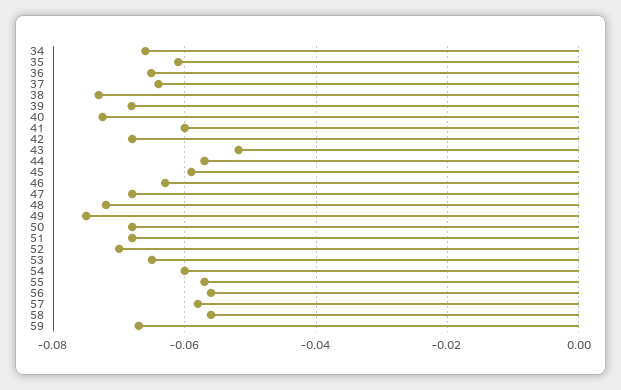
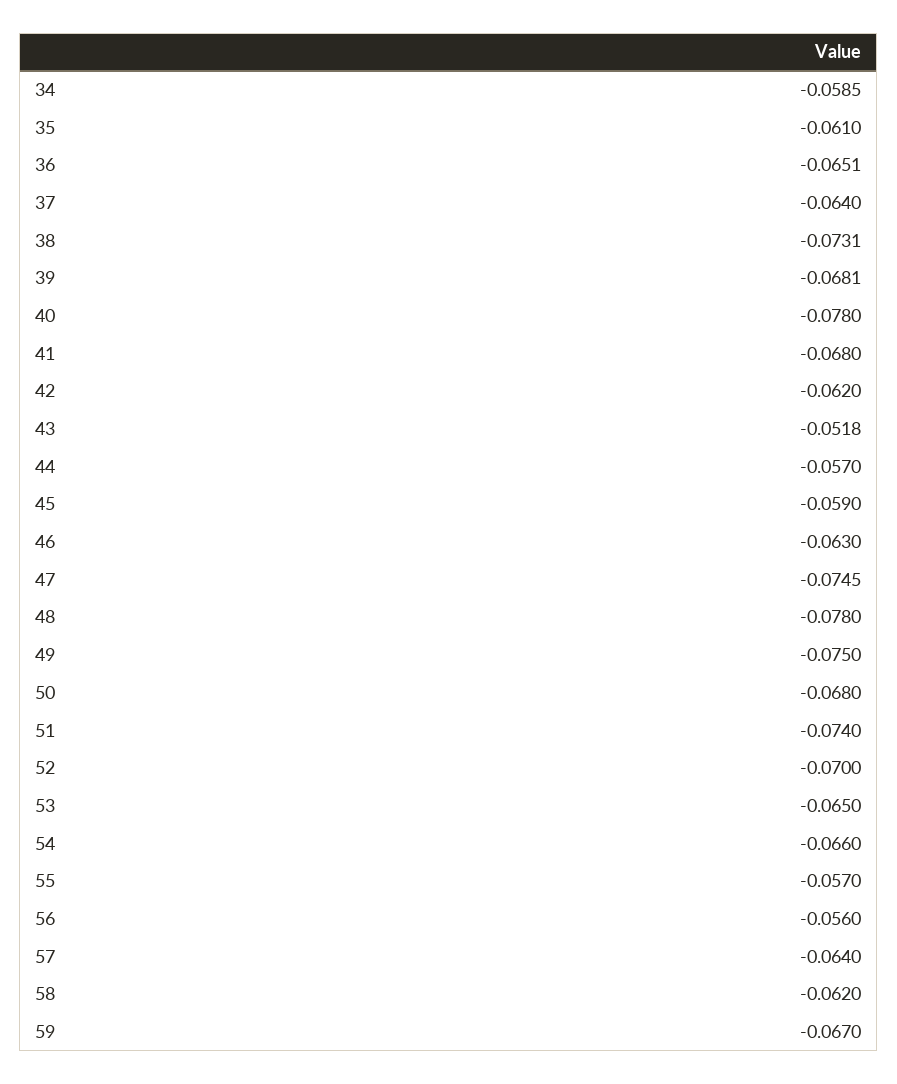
  {
-   "34": -0.066,
+   "34": -0.0585,
    "35": -0.061,
    "36": -0.0651,
    "37": -0.064,
    "38": -0.0731,
    "39": -0.0681,
-   "40": -0.072,
+   "40": -0.078,
-   "41": -0.06,
+   "41": -0.068,
-   "42": -0.068,
+   "42": -0.062,
    "43": -0.0518,
    "44": -0.057,
    "45": -0.059,
    "46": -0.063,
-   "47": -0.068,
+   "47": -0.0745,
-   "48": -0.072,
+   "48": -0.078,
    "49": -0.075,
    "50": -0.068,
-   "51": -0.068,
+   "51": -0.074,
    "52": -0.07,
    "53": -0.065,
-   "54": -0.06,
+   "54": -0.066,
    "55": -0.057,
    "56": -0.056,
-   "57": -0.058,
+   "57": -0.064,
-   "58": -0.056,
+   "58": -0.062,
    "59": -0.067
  }

